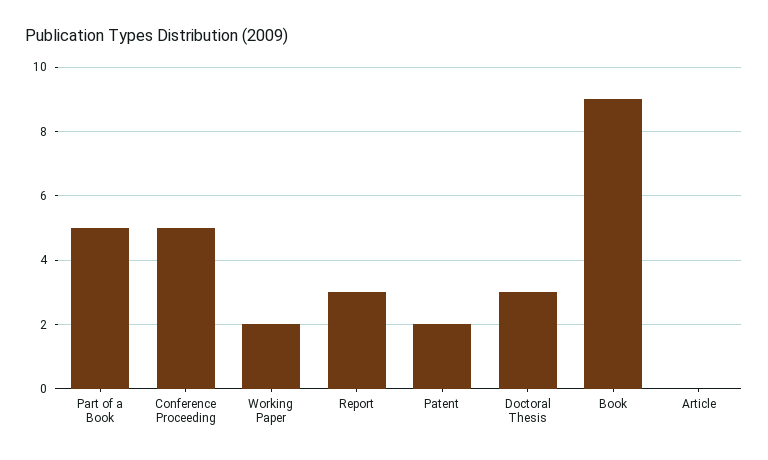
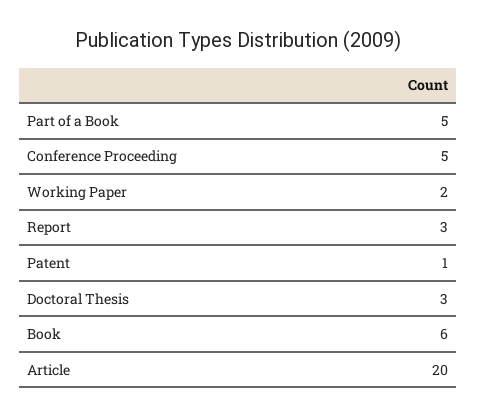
  {
    "Part of a Book": 5,
    "Conference Proceeding": 5,
    "Working Paper": 2,
    "Report": 3,
-   "Patent": 2,
+   "Patent": 1,
    "Doctoral Thesis": 3,
-   "Book": 9,
+   "Book": 6,
-   "Article": 0
+   "Article": 20
  }

